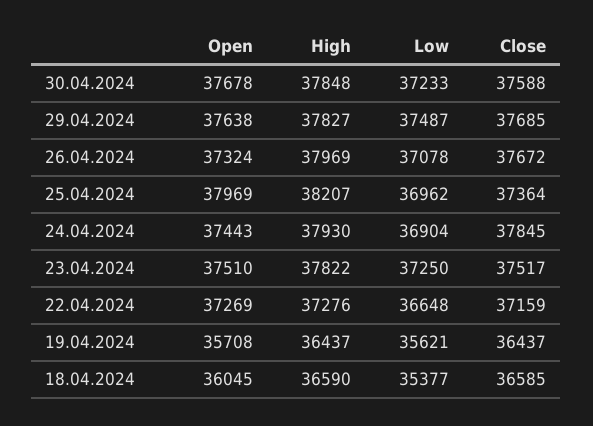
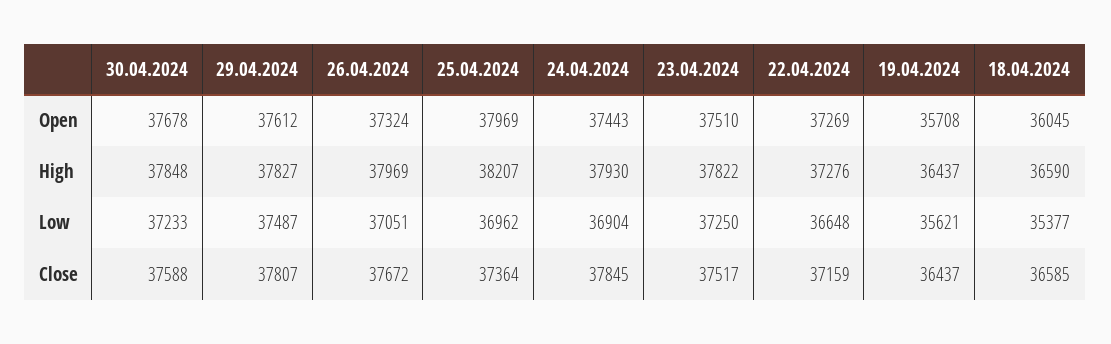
  {
    "Open": {
      "30.04.2024": 37678,
-     "29.04.2024": 37638,
+     "29.04.2024": 37612,
      "26.04.2024": 37324,
      "25.04.2024": 37969,
      "24.04.2024": 37443,
      "23.04.2024": 37510,
      "22.04.2024": 37269,
      "19.04.2024": 35708,
      "18.04.2024": 36045
    },
    "High": {
      "30.04.2024": 37848,
      "29.04.2024": 37827,
      "26.04.2024": 37969,
      "25.04.2024": 38207,
      "24.04.2024": 37930,
      "23.04.2024": 37822,
      "22.04.2024": 37276,
      "19.04.2024": 36437,
      "18.04.2024": 36590
    },
    "Low": {
      "30.04.2024": 37233,
      "29.04.2024": 37487,
-     "26.04.2024": 37078,
+     "26.04.2024": 37051,
      "25.04.2024": 36962,
      "24.04.2024": 36904,
      "23.04.2024": 37250,
      "22.04.2024": 36648,
      "19.04.2024": 35621,
      "18.04.2024": 35377
    },
    "Close": {
      "30.04.2024": 37588,
-     "29.04.2024": 37685,
+     "29.04.2024": 37807,
      "26.04.2024": 37672,
      "25.04.2024": 37364,
      "24.04.2024": 37845,
      "23.04.2024": 37517,
      "22.04.2024": 37159,
      "19.04.2024": 36437,
      "18.04.2024": 36585
    }
  }

